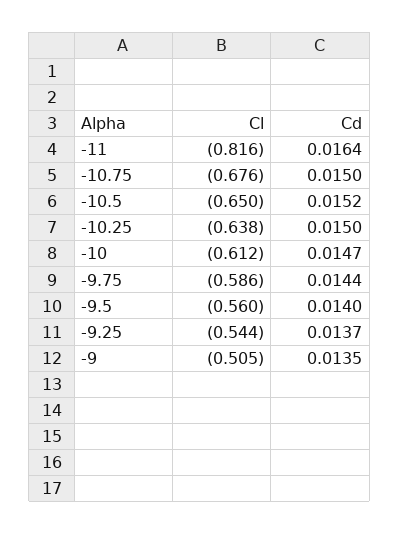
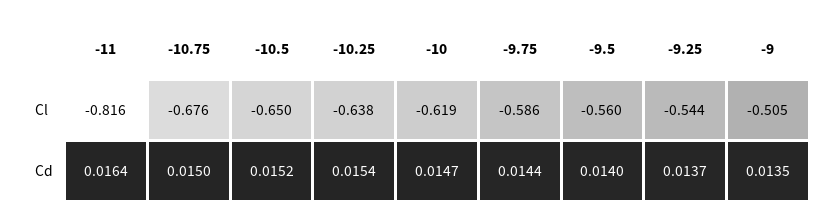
  {
    "Cl": {
      "-11": -0.816,
      "-10.75": -0.676,
      "-10.5": -0.65,
      "-10.25": -0.638,
-     "-10": -0.612,
+     "-10": -0.619,
      "-9.75": -0.586,
      "-9.5": -0.56,
      "-9.25": -0.544,
      "-9": -0.505
    },
    "Cd": {
      "-11": 0.0164,
      "-10.75": 0.015,
      "-10.5": 0.0152,
-     "-10.25": 0.015,
+     "-10.25": 0.0154,
      "-10": 0.0147,
      "-9.75": 0.0144,
      "-9.5": 0.014,
      "-9.25": 0.0137,
      "-9": 0.0135
    }
  }

